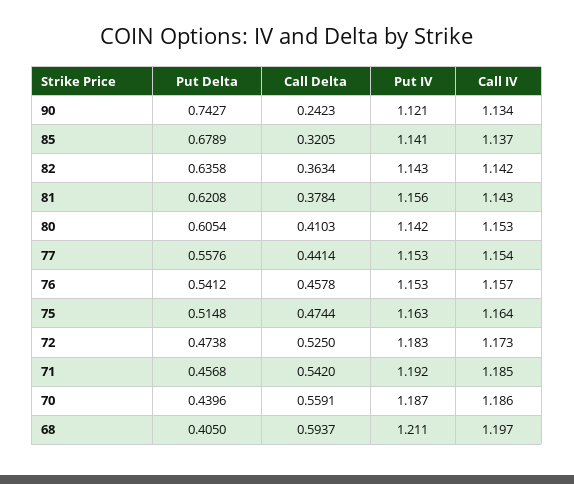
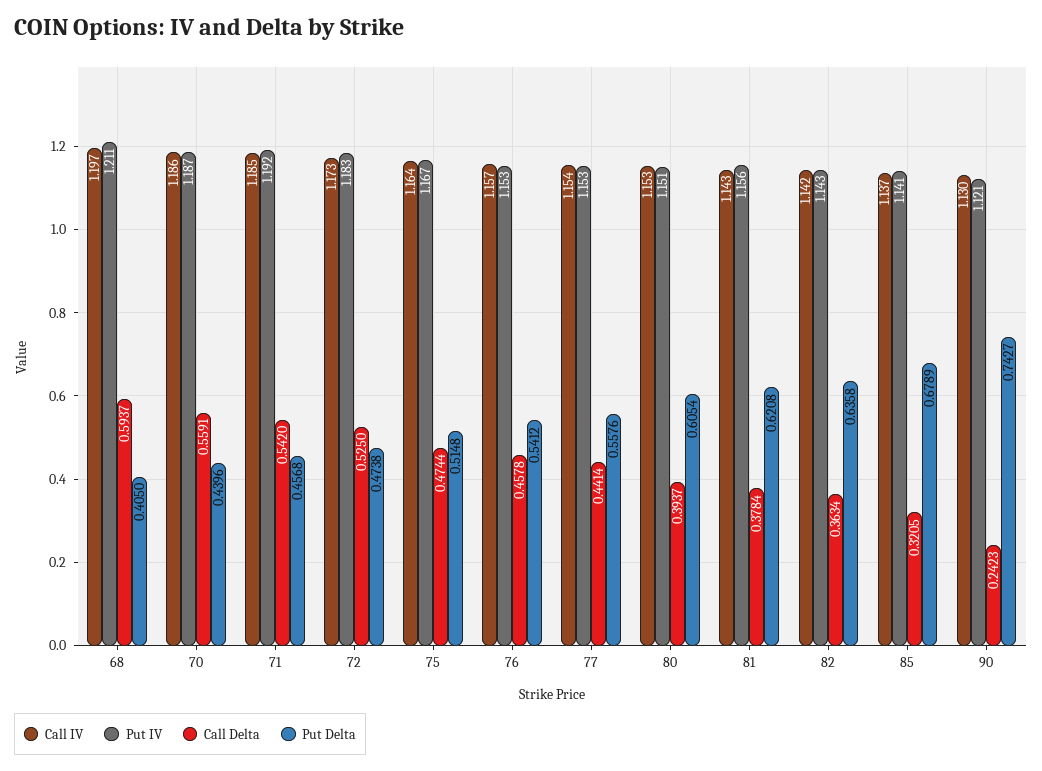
  {
    "Put Delta": {
      "90": 0.7427,
      "85": 0.6789,
      "82": 0.6358,
      "81": 0.6208,
      "80": 0.6054,
      "77": 0.5576,
      "76": 0.5412,
      "75": 0.5148,
      "72": 0.4738,
      "71": 0.4568,
      "70": 0.4396,
      "68": 0.405
    },
    "Call Delta": {
      "90": 0.2423,
      "85": 0.3205,
      "82": 0.3634,
      "81": 0.3784,
-     "80": 0.4103,
+     "80": 0.3937,
      "77": 0.4414,
      "76": 0.4578,
      "75": 0.4744,
      "72": 0.525,
      "71": 0.542,
      "70": 0.5591,
      "68": 0.5937
    },
    "Put IV": {
      "90": 1.121,
      "85": 1.141,
      "82": 1.143,
      "81": 1.156,
-     "80": 1.142,
+     "80": 1.151,
      "77": 1.153,
      "76": 1.153,
-     "75": 1.163,
+     "75": 1.167,
      "72": 1.183,
      "71": 1.192,
      "70": 1.187,
      "68": 1.211
    },
    "Call IV": {
-     "90": 1.134,
+     "90": 1.13,
      "85": 1.137,
      "82": 1.142,
      "81": 1.143,
      "80": 1.153,
      "77": 1.154,
      "76": 1.157,
      "75": 1.164,
      "72": 1.173,
      "71": 1.185,
      "70": 1.186,
      "68": 1.197
    }
  }

